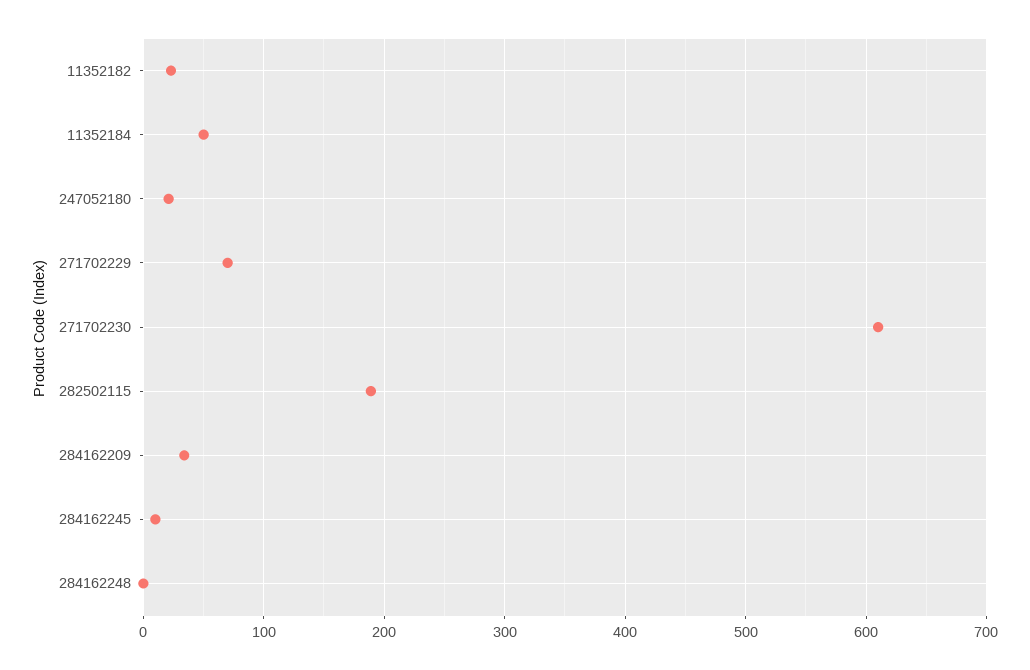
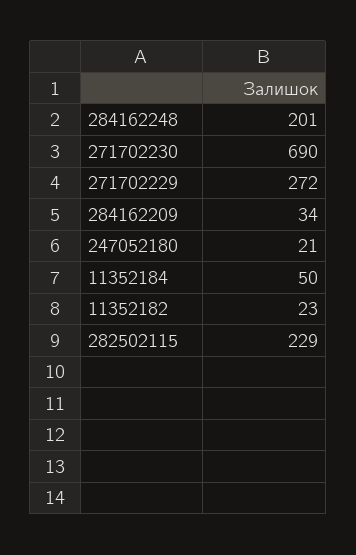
  {
    "11352182": 23,
    "11352184": 50,
    "247052180": 21,
-   "271702229": 70,
+   "271702229": 272,
-   "271702230": 610,
+   "271702230": 690,
-   "282502115": 190,
+   "282502115": 229,
    "284162209": 34,
-   "284162245": 10,
-   "284162248": 0
+   "284162248": 201
  }

